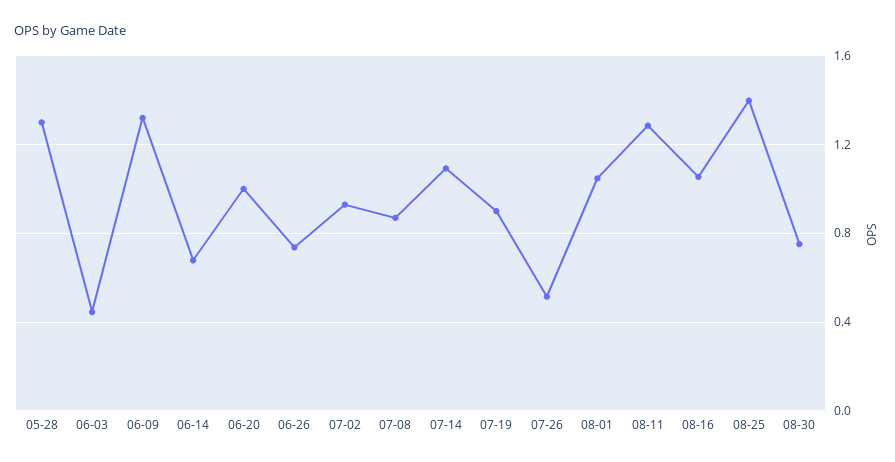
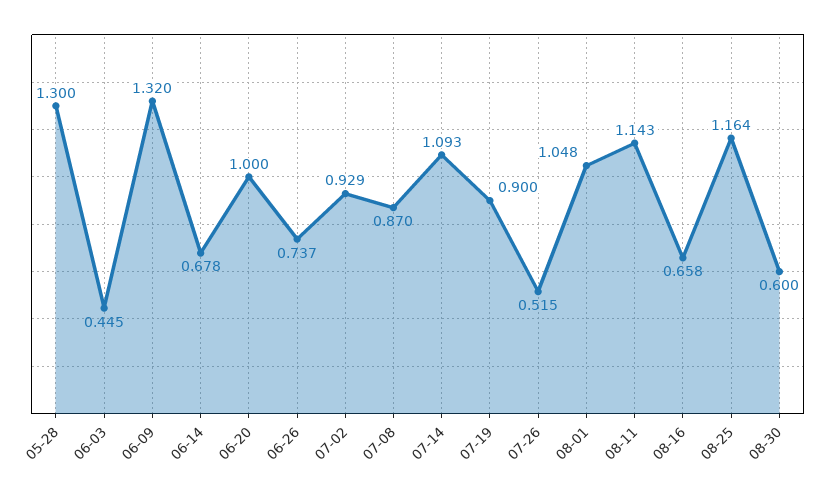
  {
    "05-28": 1.3,
    "06-03": 0.445,
    "06-09": 1.32,
    "06-14": 0.678,
    "06-20": 1,
    "06-26": 0.737,
    "07-02": 0.929,
    "07-08": 0.87,
    "07-14": 1.093,
    "07-19": 0.9,
    "07-26": 0.515,
    "08-01": 1.048,
-   "08-11": 1.3,
+   "08-11": 1.143,
-   "08-16": 1.05,
+   "08-16": 0.658,
-   "08-25": 1.4,
+   "08-25": 1.164,
-   "08-30": 0.75
+   "08-30": 0.6
  }

